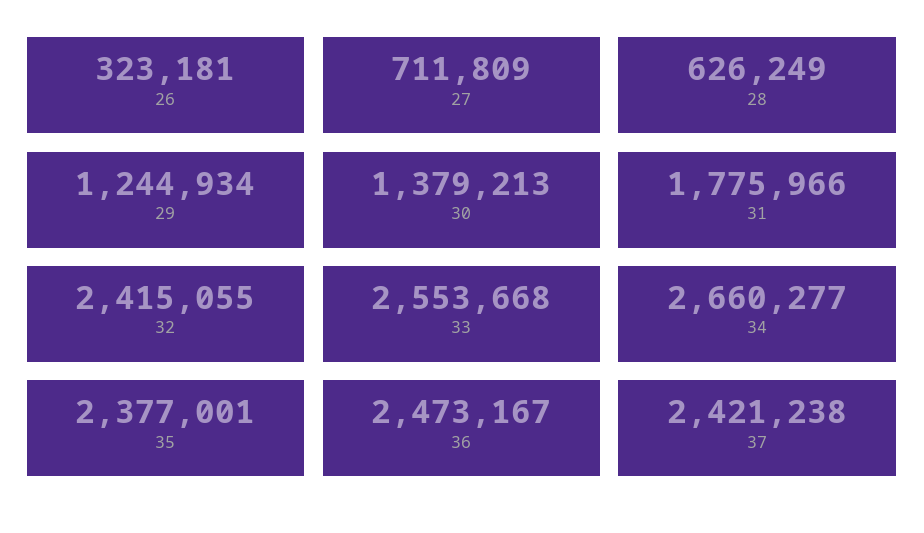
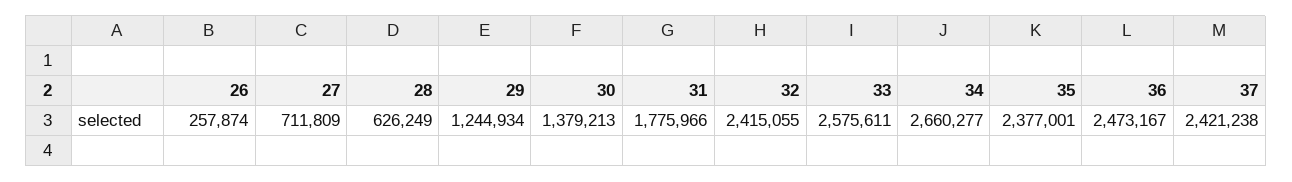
  {
-   "26": 323181,
+   "26": 257874,
    "27": 711809,
    "28": 626249,
    "29": 1244934,
    "30": 1379213,
    "31": 1775966,
    "32": 2415055,
-   "33": 2553668,
+   "33": 2575611,
    "34": 2660277,
    "35": 2377001,
    "36": 2473167,
    "37": 2421238
  }

